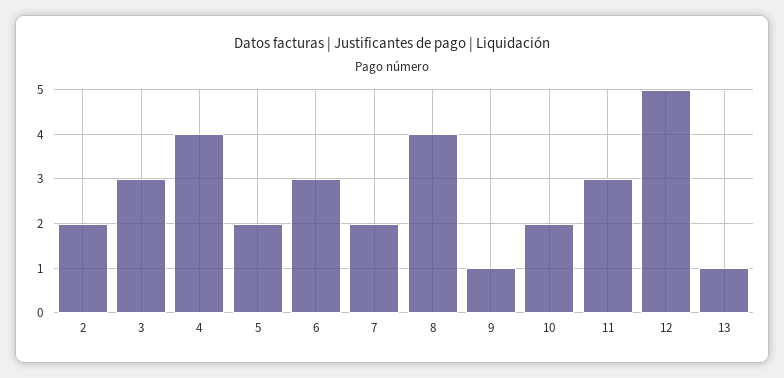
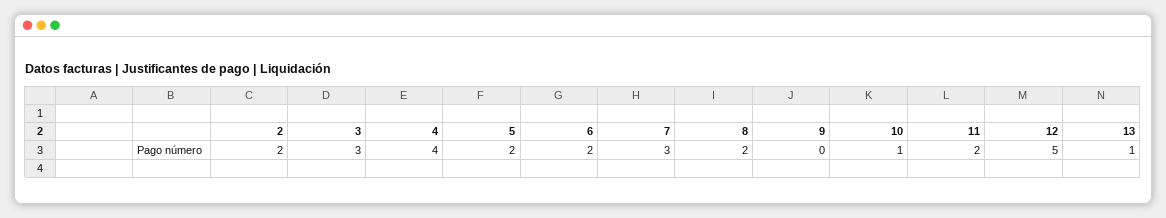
  {
    "2": 2,
    "3": 3,
    "4": 4,
    "5": 2,
-   "6": 3,
+   "6": 2,
-   "7": 2,
+   "7": 3,
-   "8": 4,
+   "8": 2,
-   "9": 1,
+   "9": 0,
-   "10": 2,
+   "10": 1,
-   "11": 3,
+   "11": 2,
    "12": 5,
    "13": 1
  }

